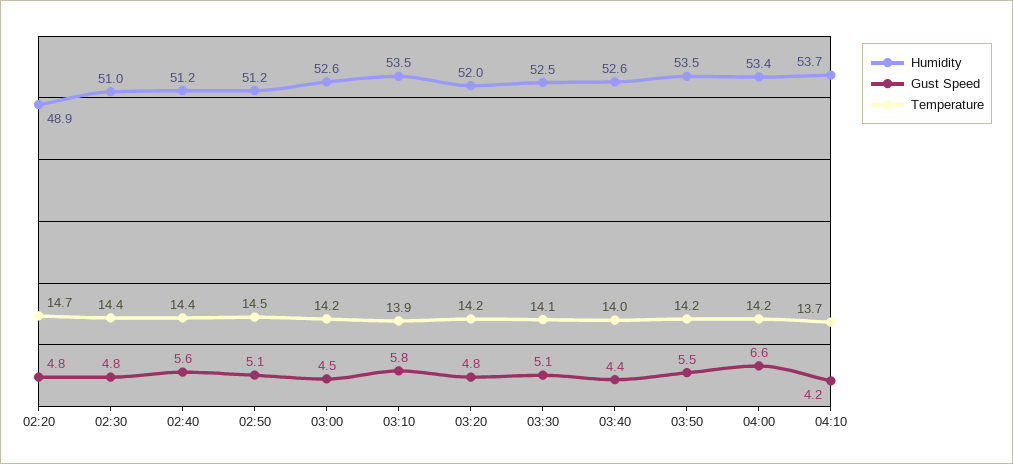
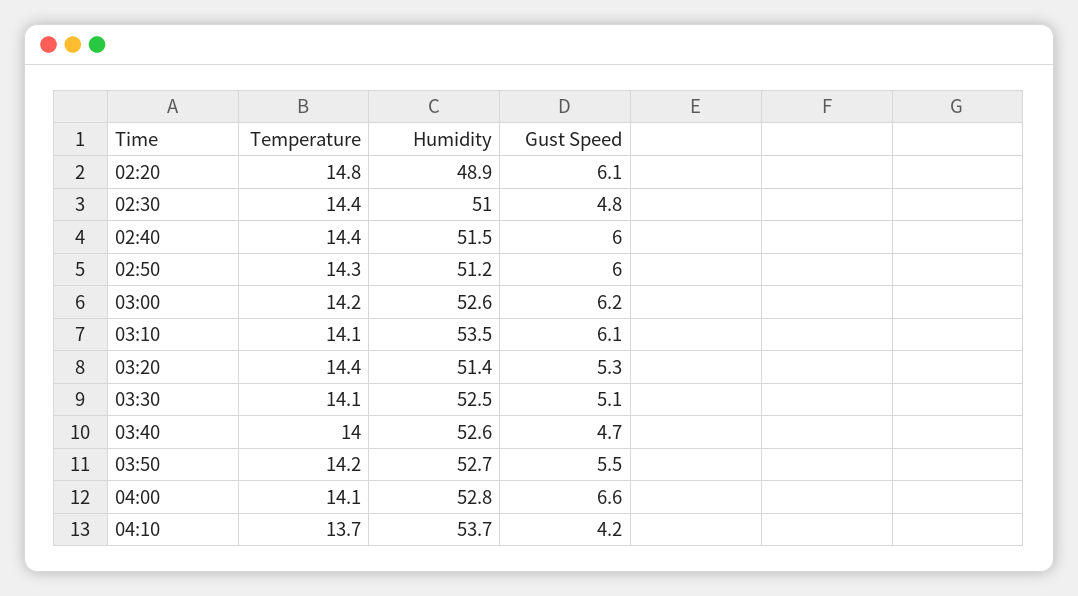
  {
    "Humidity": {
      "02:20": 48.9,
      "02:30": 51,
-     "02:40": 51.2,
+     "02:40": 51.5,
      "02:50": 51.2,
      "03:00": 52.6,
      "03:10": 53.5,
-     "03:20": 52,
+     "03:20": 51.4,
      "03:30": 52.5,
      "03:40": 52.6,
-     "03:50": 53.5,
+     "03:50": 52.7,
-     "04:00": 53.4,
+     "04:00": 52.8,
      "04:10": 53.7
    },
    "Gust Speed": {
-     "02:20": 4.8,
+     "02:20": 6.1,
      "02:30": 4.8,
-     "02:40": 5.6,
+     "02:40": 6,
-     "02:50": 5.1,
+     "02:50": 6,
-     "03:00": 4.5,
+     "03:00": 6.2,
-     "03:10": 5.8,
+     "03:10": 6.1,
-     "03:20": 4.8,
+     "03:20": 5.3,
      "03:30": 5.1,
-     "03:40": 4.4,
+     "03:40": 4.7,
      "03:50": 5.5,
      "04:00": 6.6,
      "04:10": 4.2
    },
    "Temperature": {
-     "02:20": 14.7,
+     "02:20": 14.8,
      "02:30": 14.4,
      "02:40": 14.4,
-     "02:50": 14.5,
+     "02:50": 14.3,
      "03:00": 14.2,
-     "03:10": 13.9,
+     "03:10": 14.1,
-     "03:20": 14.2,
+     "03:20": 14.4,
      "03:30": 14.1,
      "03:40": 14,
      "03:50": 14.2,
-     "04:00": 14.2,
+     "04:00": 14.1,
      "04:10": 13.7
    }
  }

